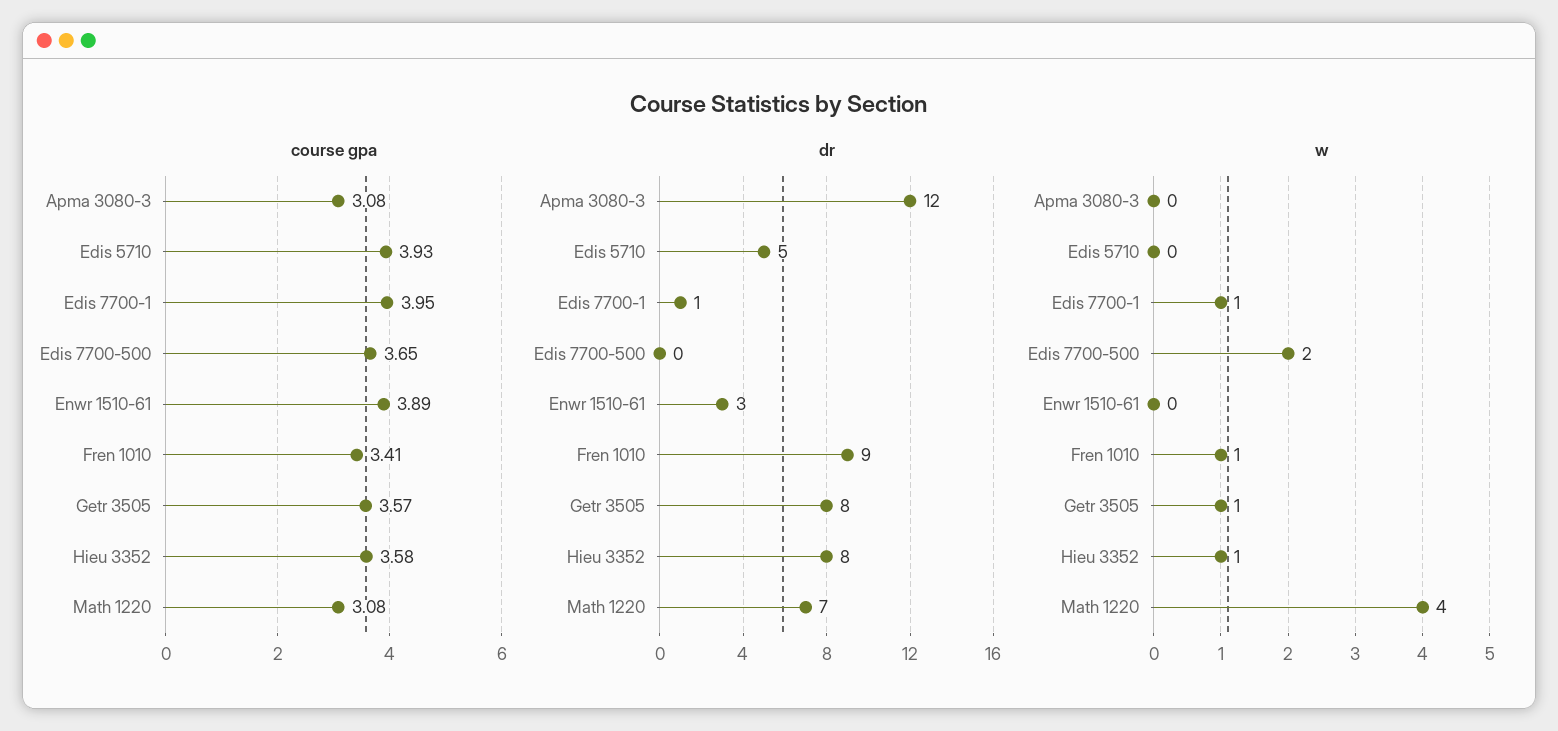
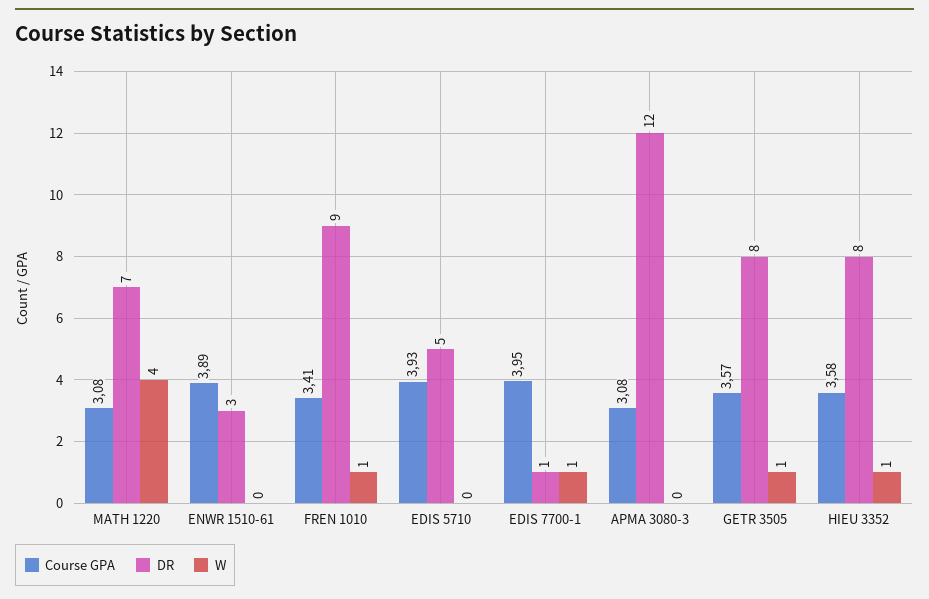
  {
    "course gpa": {
      "Apma 3080-3": 3.08,
      "Edis 5710": 3.93,
      "Edis 7700-1": 3.95,
-     "Edis 7700-500": 3.65,
      "Enwr 1510-61": 3.89,
      "Fren 1010": 3.41,
      "Getr 3505": 3.57,
      "Hieu 3352": 3.58,
      "Math 1220": 3.08
    },
    "dr": {
      "Apma 3080-3": 12,
      "Edis 5710": 5,
      "Edis 7700-1": 1,
-     "Edis 7700-500": 0,
      "Enwr 1510-61": 3,
      "Fren 1010": 9,
      "Getr 3505": 8,
      "Hieu 3352": 8,
      "Math 1220": 7
    },
    "w": {
      "Apma 3080-3": 0,
      "Edis 5710": 0,
      "Edis 7700-1": 1,
-     "Edis 7700-500": 2,
      "Enwr 1510-61": 0,
      "Fren 1010": 1,
      "Getr 3505": 1,
      "Hieu 3352": 1,
      "Math 1220": 4
    }
  }

